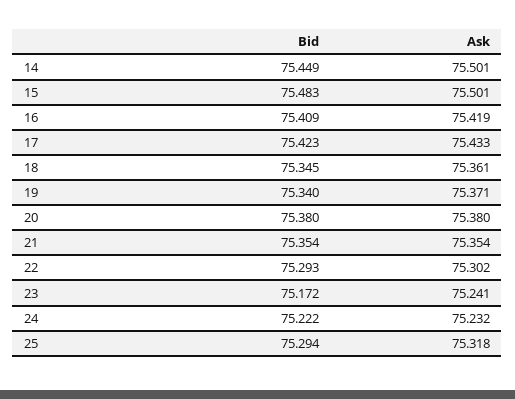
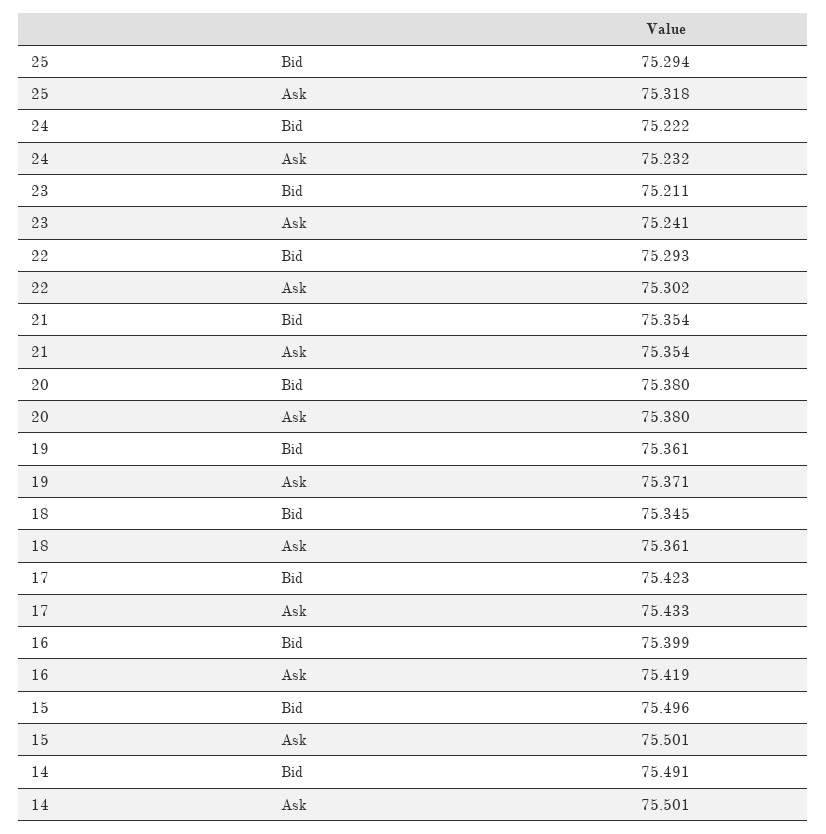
  {
    "Bid": {
-     "14": 75.449,
+     "14": 75.491,
-     "15": 75.483,
+     "15": 75.496,
-     "16": 75.409,
+     "16": 75.399,
      "17": 75.423,
      "18": 75.345,
-     "19": 75.34,
+     "19": 75.361,
      "20": 75.38,
      "21": 75.354,
      "22": 75.293,
-     "23": 75.172,
+     "23": 75.211,
      "24": 75.222,
      "25": 75.294
    },
    "Ask": {
      "14": 75.501,
      "15": 75.501,
      "16": 75.419,
      "17": 75.433,
      "18": 75.361,
      "19": 75.371,
      "20": 75.38,
      "21": 75.354,
      "22": 75.302,
      "23": 75.241,
      "24": 75.232,
      "25": 75.318
    }
  }

